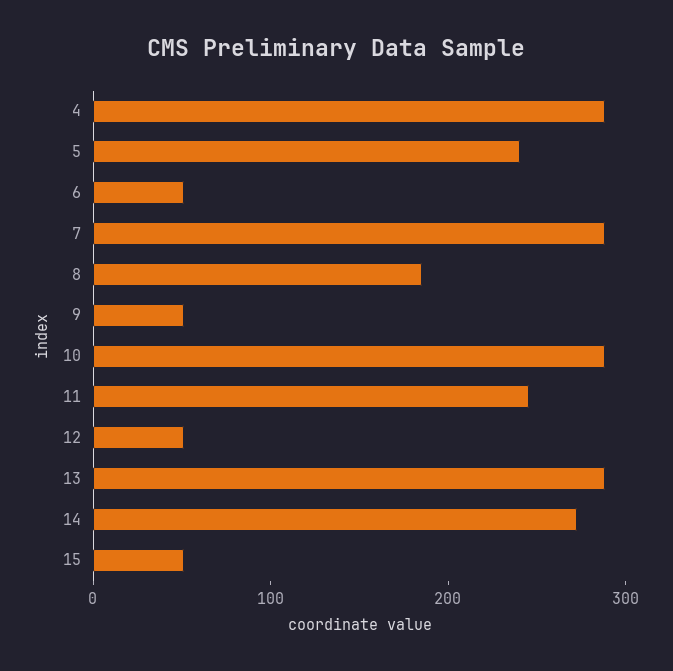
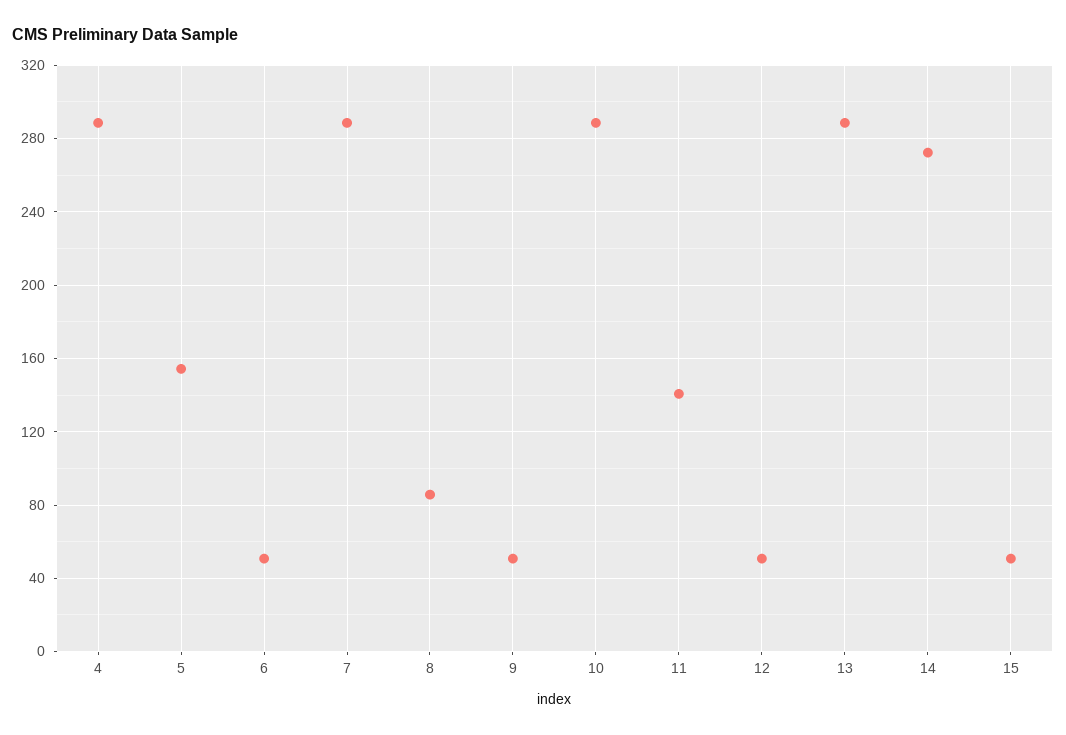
  {
    "4": 290,
-   "5": 240,
+   "5": 155,
    "6": 50,
    "7": 290,
-   "8": 180,
+   "8": 85,
    "9": 50,
    "10": 290,
-   "11": 240,
+   "11": 140,
    "12": 50,
    "13": 290,
    "14": 270,
    "15": 50
  }

